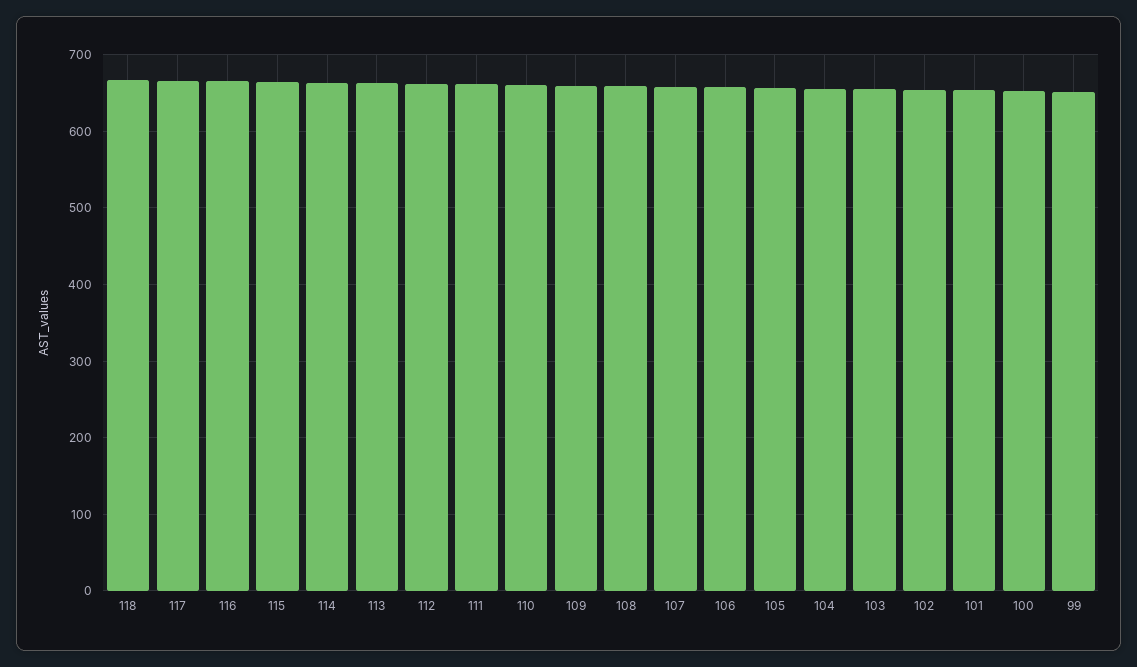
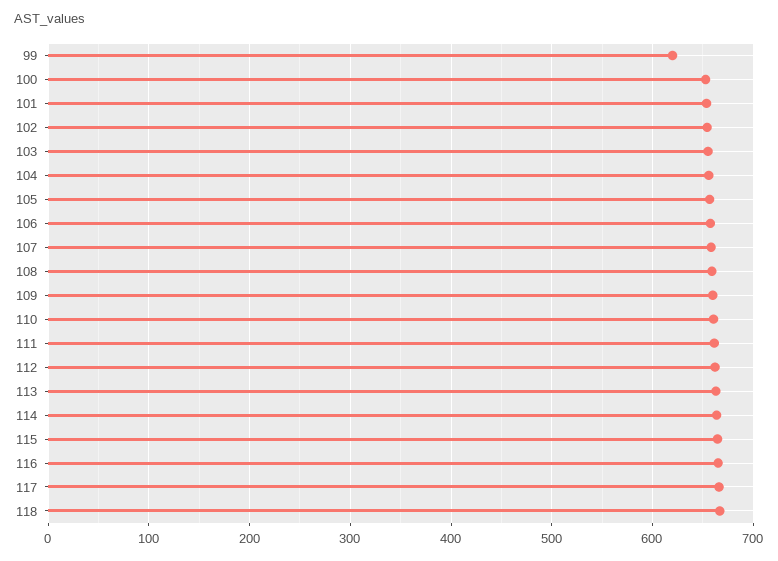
  {
    "118": 670,
    "117": 670,
    "116": 670,
    "115": 660,
    "114": 660,
    "113": 660,
    "112": 660,
    "111": 660,
    "110": 660,
    "109": 660,
    "108": 660,
    "107": 660,
    "106": 660,
    "105": 660,
    "104": 660,
    "103": 660,
    "102": 650,
    "101": 650,
    "100": 650,
-   "99": 650
+   "99": 620
  }

